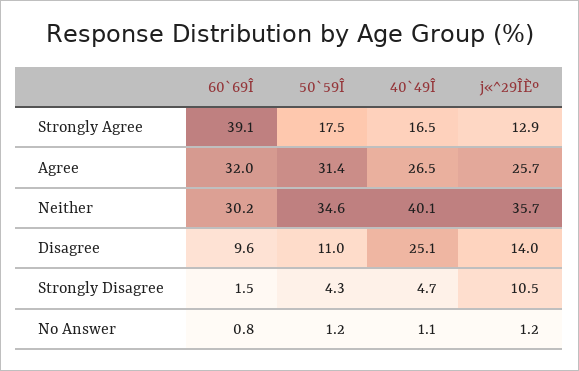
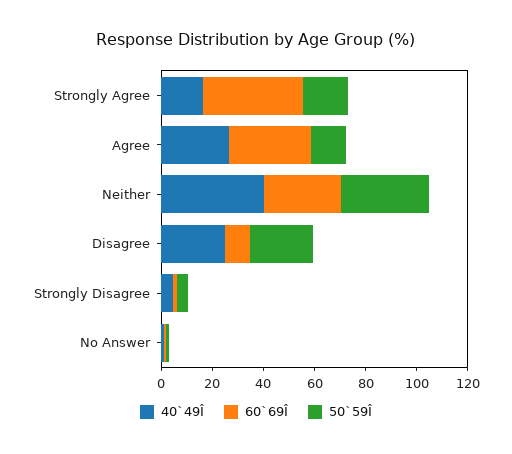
  {
    "60`69Î": {
      "Strongly Agree": 39.1,
      "Agree": 32,
      "Neither": 30.2,
      "Disagree": 9.6,
      "Strongly Disagree": 1.5,
      "No Answer": 0.8
    },
    "50`59Î": {
      "Strongly Agree": 17.5,
-     "Agree": 31.4,
+     "Agree": 15,
      "Neither": 34.6,
-     "Disagree": 11,
+     "Disagree": 25,
      "Strongly Disagree": 4.3,
      "No Answer": 1.2
    },
    "40`49Î": {
      "Strongly Agree": 16.5,
      "Agree": 26.5,
      "Neither": 40.1,
      "Disagree": 25.1,
      "Strongly Disagree": 4.7,
      "No Answer": 1.1
-   },
+   }
-   "j«^29ÎÈº": {
-     "Strongly Agree": 12.9,
-     "Agree": 25.7,
-     "Neither": 35.7,
-     "Disagree": 14,
-     "Strongly Disagree": 10.5,
-     "No Answer": 1.2
-   }
  }

